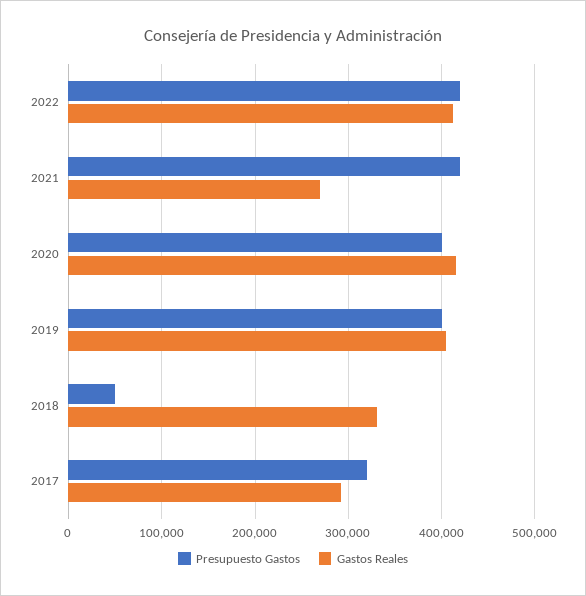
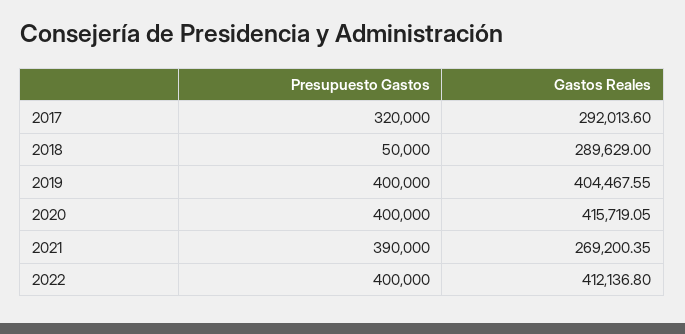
  {
    "Presupuesto Gastos": {
-     "2022": 420000,
+     "2022": 400000,
-     "2021": 420000,
+     "2021": 390000,
      "2020": 400000,
      "2019": 400000,
      "2018": 50000,
      "2017": 320000
    },
    "Gastos Reales": {
      "2022": 412136.8,
      "2021": 269200.35,
      "2020": 415719.05,
      "2019": 404467.55,
-     "2018": 330000,
+     "2018": 289629,
      "2017": 292013.6
    }
  }

